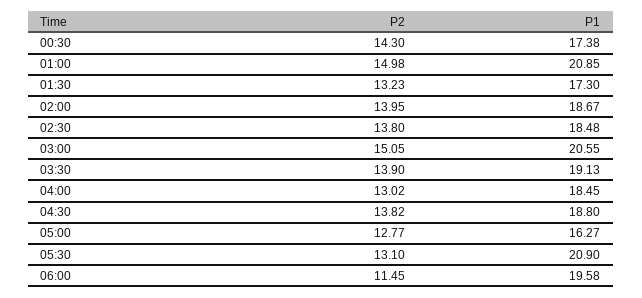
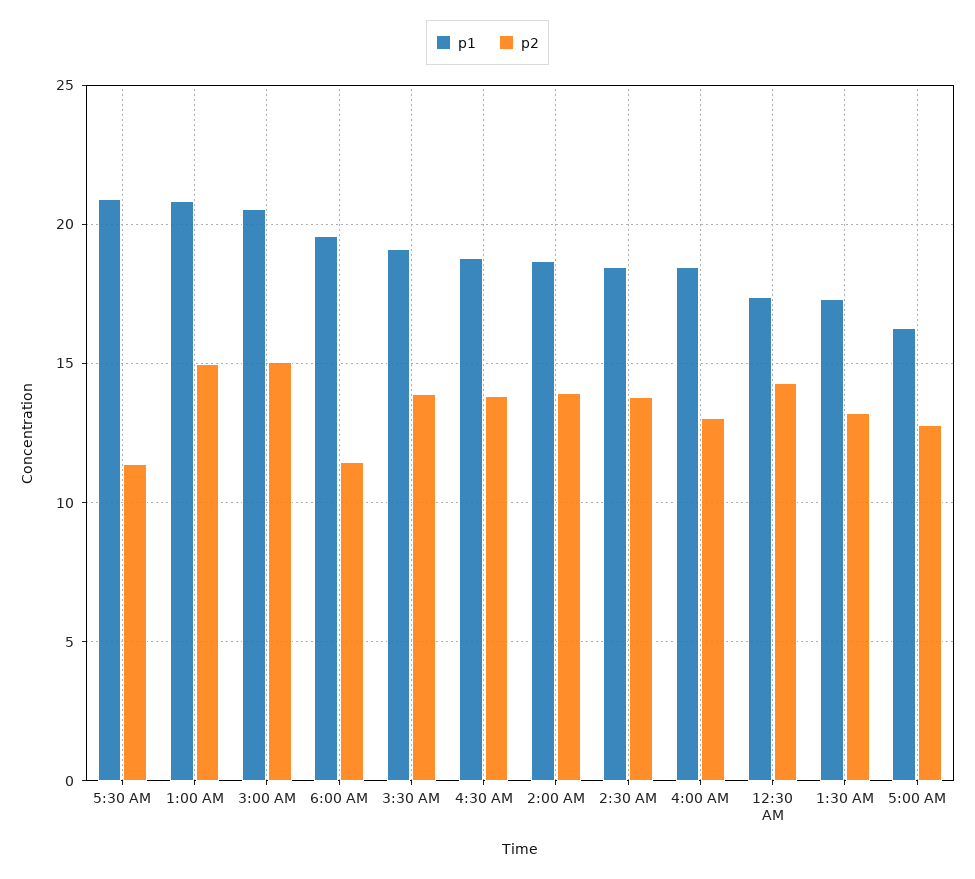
  {
    "P2": {
      "00:30": 14.3,
      "01:00": 14.98,
      "01:30": 13.23,
      "02:00": 13.95,
      "02:30": 13.8,
      "03:00": 15.05,
      "03:30": 13.9,
      "04:00": 13.02,
      "04:30": 13.82,
      "05:00": 12.77,
-     "05:30": 13.1,
+     "05:30": 11.5,
      "06:00": 11.45
    },
    "P1": {
      "00:30": 17.38,
      "01:00": 20.85,
      "01:30": 17.3,
      "02:00": 18.67,
      "02:30": 18.48,
      "03:00": 20.55,
      "03:30": 19.13,
      "04:00": 18.45,
      "04:30": 18.8,
      "05:00": 16.27,
      "05:30": 20.9,
      "06:00": 19.58
    }
  }

